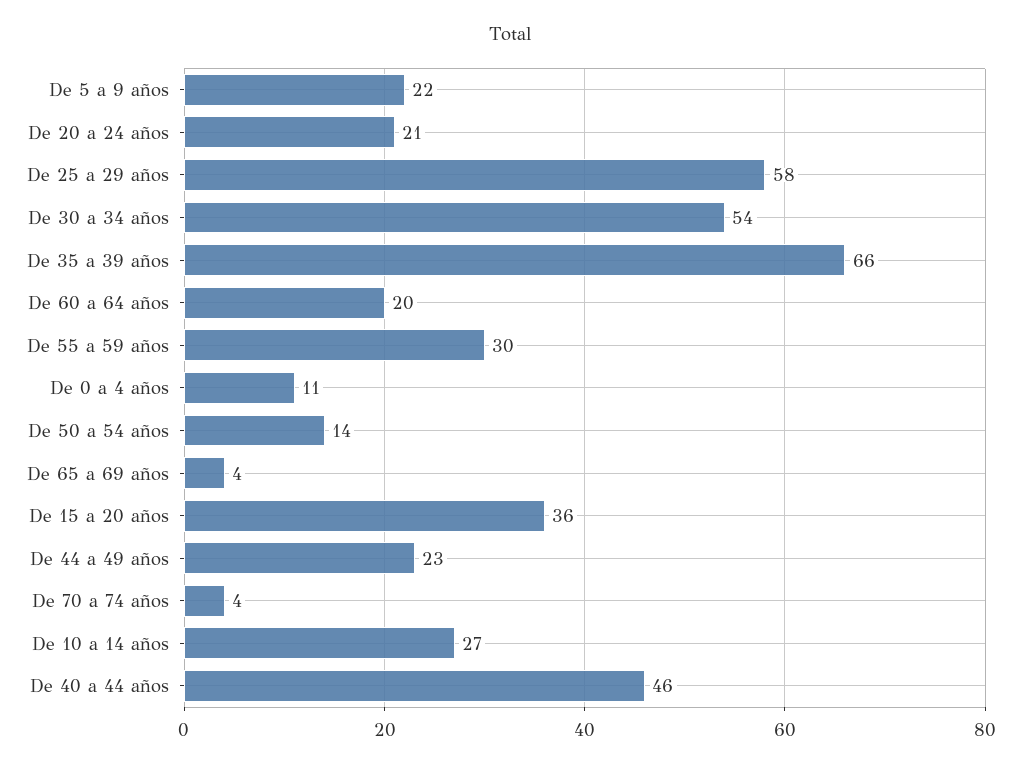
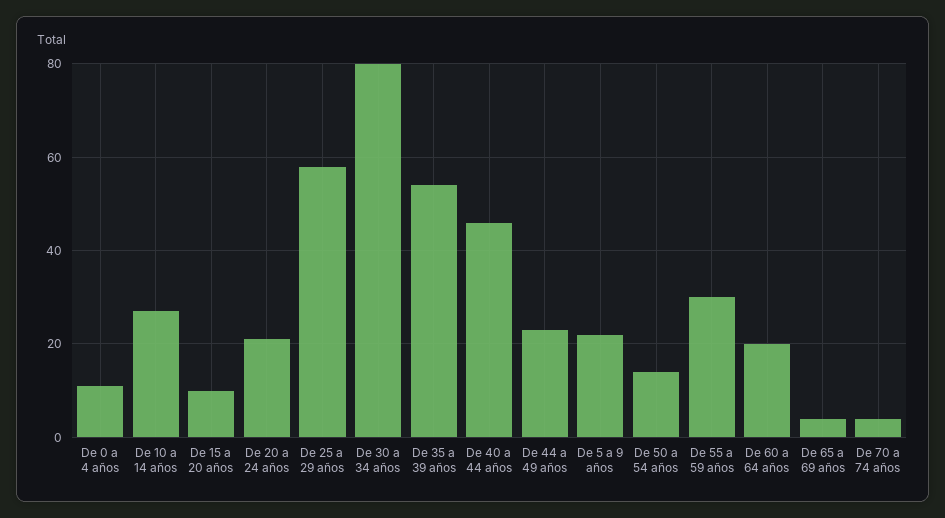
  {
    "De 5 a 9 años": 22,
    "De 20 a 24 años": 21,
    "De 25 a 29 años": 58,
-   "De 30 a 34 años": 54,
+   "De 30 a 34 años": 80,
-   "De 35 a 39 años": 66,
+   "De 35 a 39 años": 55,
    "De 60 a 64 años": 20,
    "De 55 a 59 años": 30,
    "De 0 a 4 años": 11,
    "De 50 a 54 años": 14,
    "De 65 a 69 años": 4,
-   "De 15 a 20 años": 36,
+   "De 15 a 20 años": 10,
    "De 44 a 49 años": 23,
    "De 70 a 74 años": 4,
    "De 10 a 14 años": 27,
    "De 40 a 44 años": 46
  }

